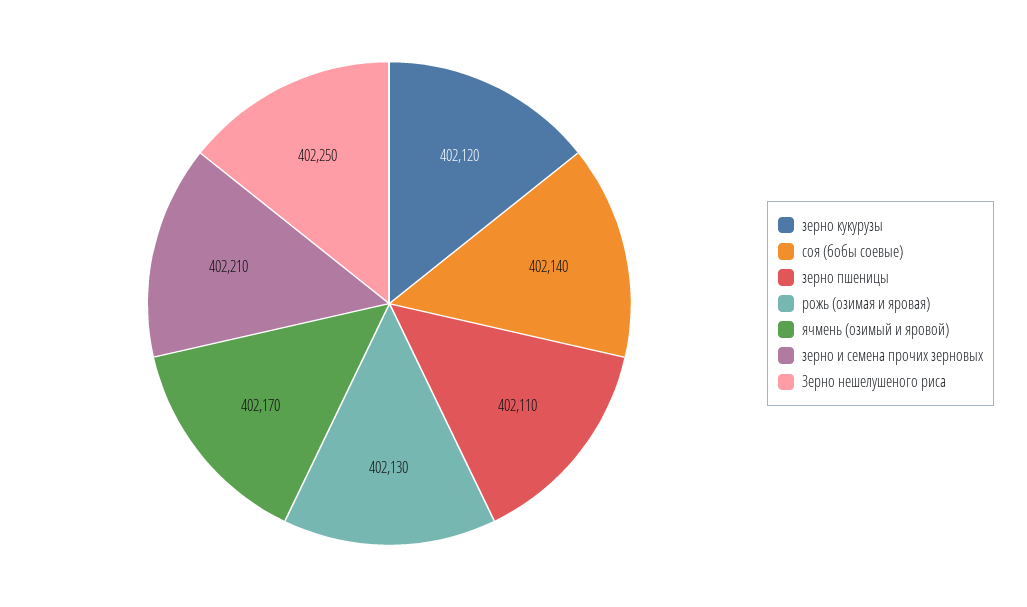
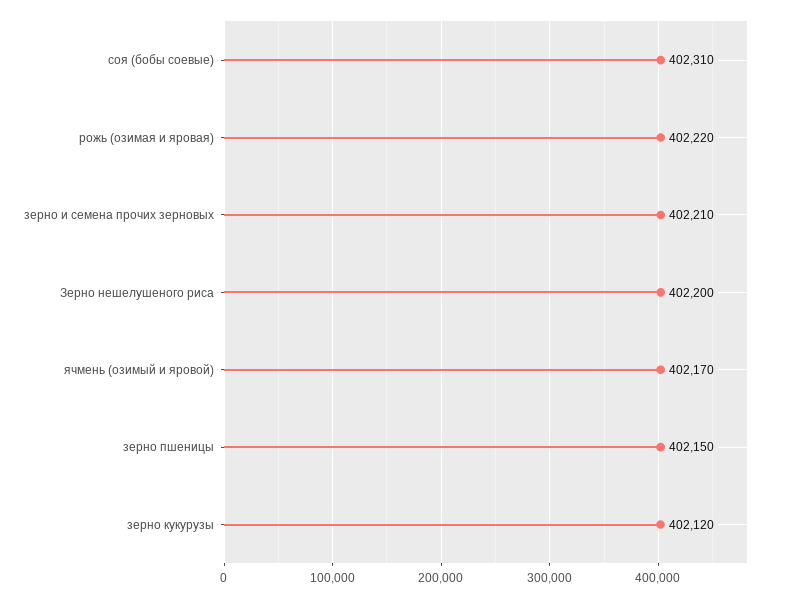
  {
    "зерно кукурузы": 402120,
-   "соя (бобы соевые)": 402140,
+   "соя (бобы соевые)": 402310,
-   "зерно пшеницы": 402110,
+   "зерно пшеницы": 402150,
-   "рожь (озимая и яровая)": 402130,
+   "рожь (озимая и яровая)": 402220,
    "ячмень (озимый и яровой)": 402170,
    "зерно и семена прочих зерновых": 402210,
-   "Зерно нешелушеного риса": 402250
+   "Зерно нешелушеного риса": 402200
  }

